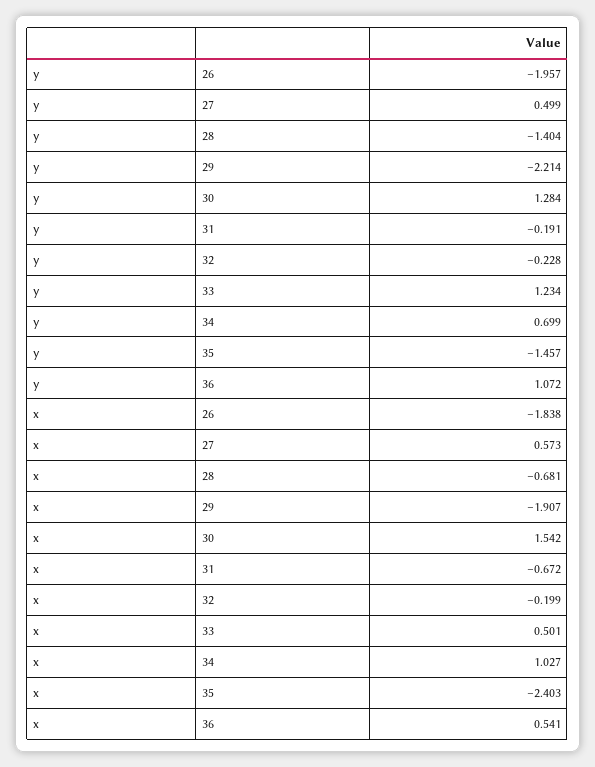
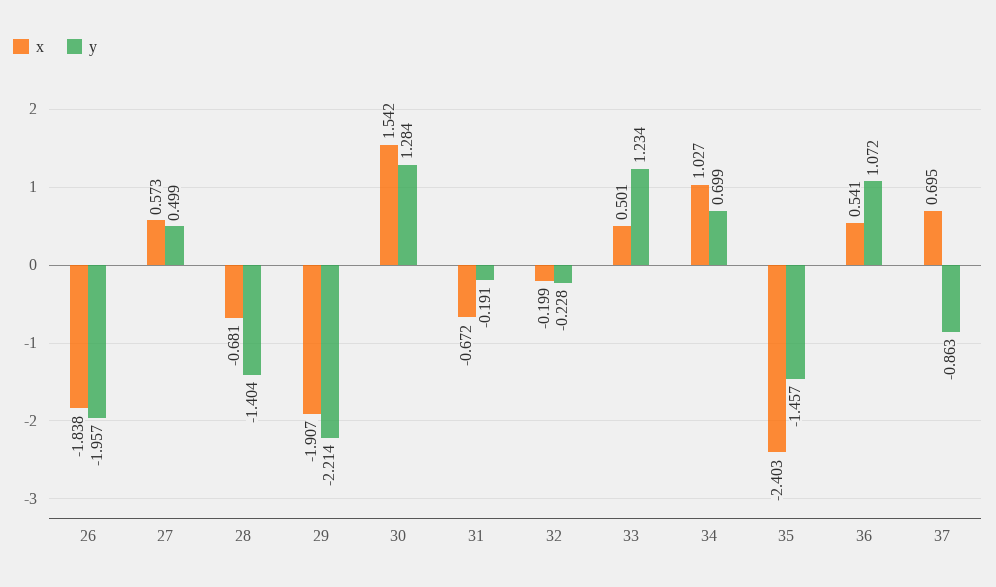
  {
    "y": {
      "26": -1.957,
      "27": 0.499,
      "28": -1.404,
      "29": -2.214,
      "30": 1.284,
      "31": -0.191,
      "32": -0.228,
      "33": 1.234,
      "34": 0.699,
      "35": -1.457,
-     "36": 1.072
+     "36": 1.072,
+     "37": -0.863
    },
    "x": {
      "26": -1.838,
      "27": 0.573,
      "28": -0.681,
      "29": -1.907,
      "30": 1.542,
      "31": -0.672,
      "32": -0.199,
      "33": 0.501,
      "34": 1.027,
      "35": -2.403,
-     "36": 0.541
+     "36": 0.541,
+     "37": 0.695
    }
  }

